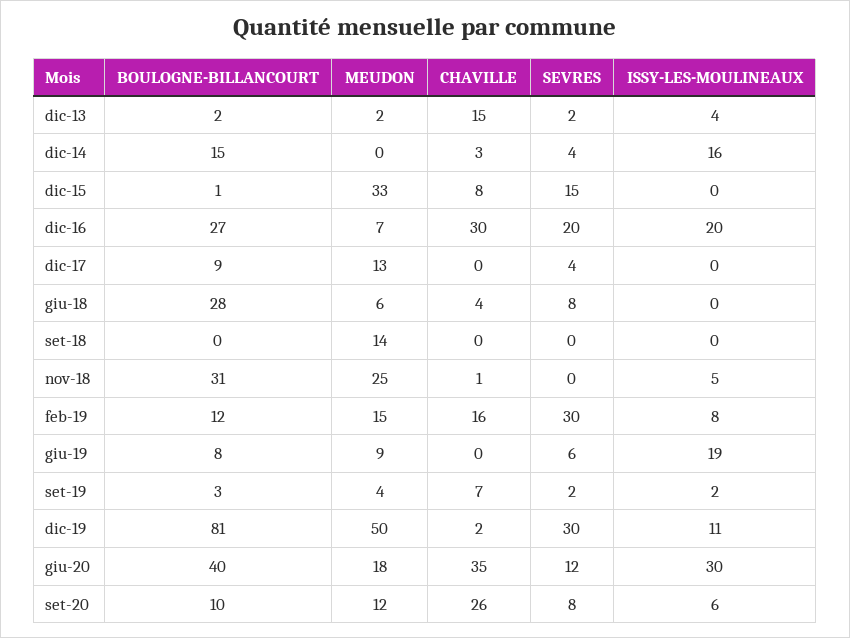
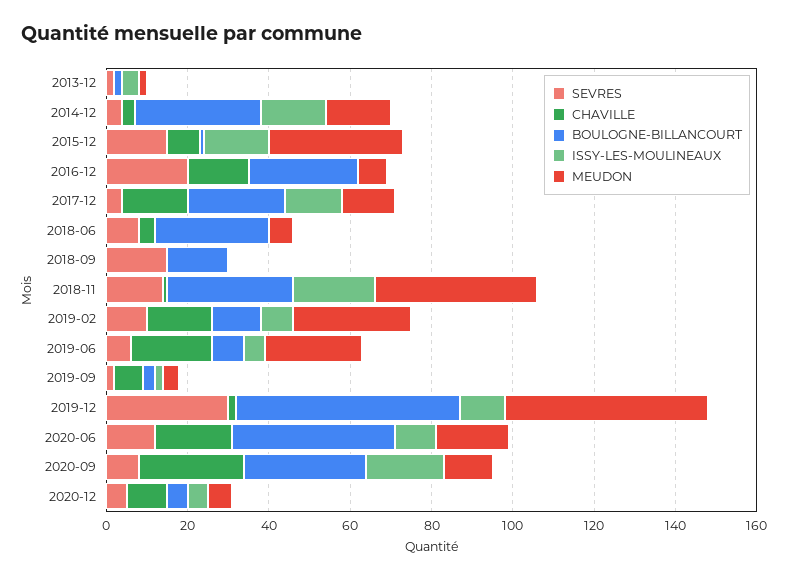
  {
    "BOULOGNE-BILLANCOURT": {
      "dic-13": 2,
-     "dic-14": 15,
+     "dic-14": 30,
      "dic-15": 1,
      "dic-16": 27,
-     "dic-17": 9,
+     "dic-17": 25,
      "giu-18": 28,
-     "set-18": 0,
+     "set-18": 15,
      "nov-18": 31,
      "feb-19": 12,
      "giu-19": 8,
      "set-19": 3,
-     "dic-19": 81,
+     "dic-19": 55,
      "giu-20": 40,
-     "set-20": 10
+     "set-20": 30,
+     "2020-12": 5
    },
    "MEUDON": {
      "dic-13": 2,
-     "dic-14": 0,
+     "dic-14": 15,
      "dic-15": 33,
      "dic-16": 7,
      "dic-17": 13,
      "giu-18": 6,
-     "set-18": 14,
+     "set-18": 0,
-     "nov-18": 25,
+     "nov-18": 40,
-     "feb-19": 15,
+     "feb-19": 30,
-     "giu-19": 9,
+     "giu-19": 25,
      "set-19": 4,
      "dic-19": 50,
      "giu-20": 18,
-     "set-20": 12
+     "set-20": 12,
+     "2020-12": 5
    },
    "CHAVILLE": {
-     "dic-13": 15,
+     "dic-13": 0,
      "dic-14": 3,
      "dic-15": 8,
-     "dic-16": 30,
+     "dic-16": 15,
-     "dic-17": 0,
+     "dic-17": 15,
      "giu-18": 4,
      "set-18": 0,
      "nov-18": 1,
      "feb-19": 16,
-     "giu-19": 0,
+     "giu-19": 20,
      "set-19": 7,
      "dic-19": 2,
-     "giu-20": 35,
+     "giu-20": 20,
-     "set-20": 26
+     "set-20": 26,
+     "2020-12": 10
    },
    "SEVRES": {
      "dic-13": 2,
      "dic-14": 4,
      "dic-15": 15,
      "dic-16": 20,
      "dic-17": 4,
      "giu-18": 8,
-     "set-18": 0,
+     "set-18": 15,
-     "nov-18": 0,
+     "nov-18": 15,
-     "feb-19": 30,
+     "feb-19": 10,
      "giu-19": 6,
      "set-19": 2,
      "dic-19": 30,
      "giu-20": 12,
-     "set-20": 8
+     "set-20": 8,
+     "2020-12": 5
    },
    "ISSY-LES-MOULINEAUX": {
      "dic-13": 4,
      "dic-14": 16,
-     "dic-15": 0,
+     "dic-15": 15,
-     "dic-16": 20,
+     "dic-16": 0,
-     "dic-17": 0,
+     "dic-17": 15,
      "giu-18": 0,
      "set-18": 0,
-     "nov-18": 5,
+     "nov-18": 20,
      "feb-19": 8,
-     "giu-19": 19,
+     "giu-19": 5,
      "set-19": 2,
      "dic-19": 11,
-     "giu-20": 30,
+     "giu-20": 10,
-     "set-20": 6
+     "set-20": 20,
+     "2020-12": 5
    }
  }

